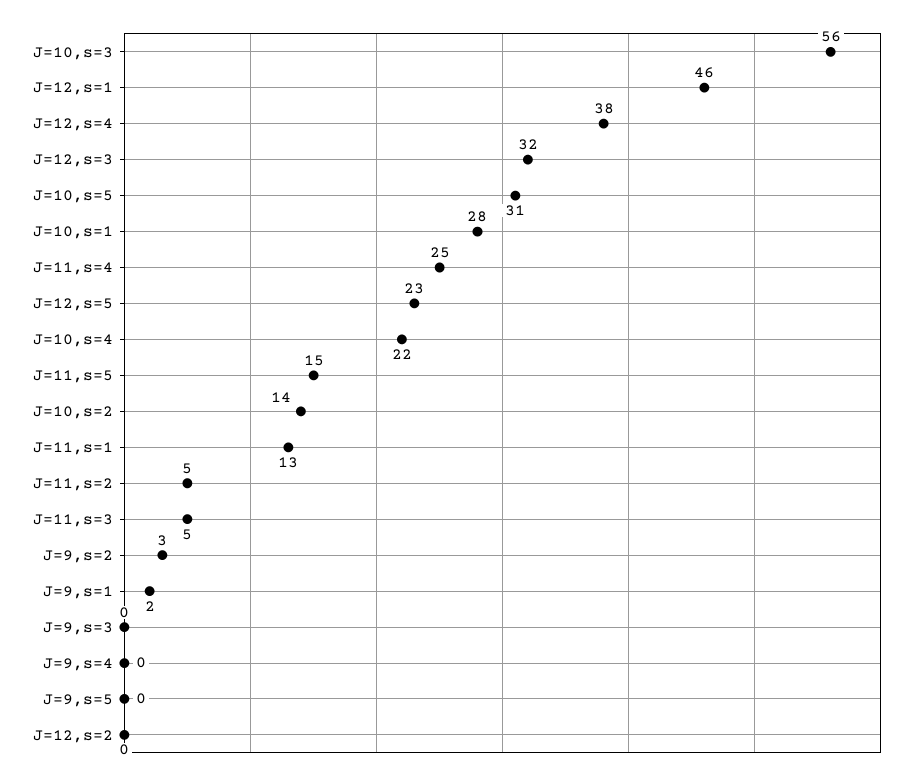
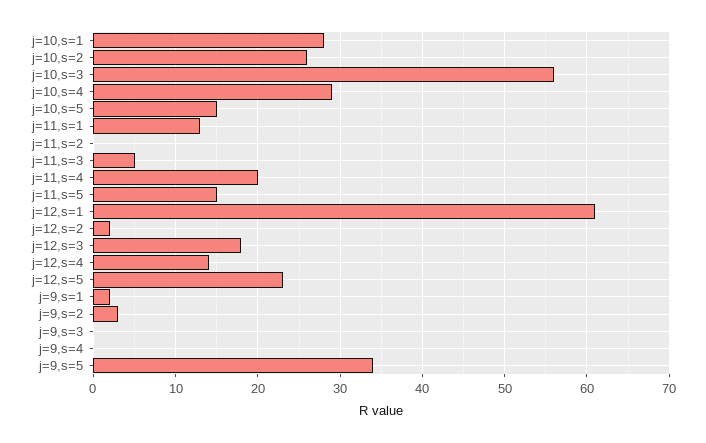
  {
    "J=10,s=3": 56,
-   "J=12,s=1": 46,
+   "J=12,s=1": 61,
-   "J=12,s=4": 38,
+   "J=12,s=4": 14,
-   "J=12,s=3": 32,
+   "J=12,s=3": 18,
-   "J=10,s=5": 31,
+   "J=10,s=5": 15,
    "J=10,s=1": 28,
-   "J=11,s=4": 25,
+   "J=11,s=4": 20,
    "J=12,s=5": 23,
-   "J=10,s=4": 22,
+   "J=10,s=4": 29,
    "J=11,s=5": 15,
-   "J=10,s=2": 14,
+   "J=10,s=2": 26,
    "J=11,s=1": 13,
-   "J=11,s=2": 5,
+   "J=11,s=2": 0,
    "J=11,s=3": 5,
    "J=9,s=2": 3,
    "J=9,s=1": 2,
    "J=9,s=3": 0,
    "J=9,s=4": 0,
-   "J=9,s=5": 0,
+   "J=9,s=5": 34,
-   "J=12,s=2": 0
+   "J=12,s=2": 2
  }

